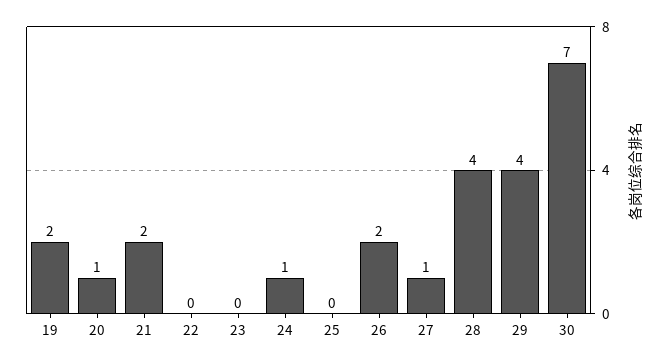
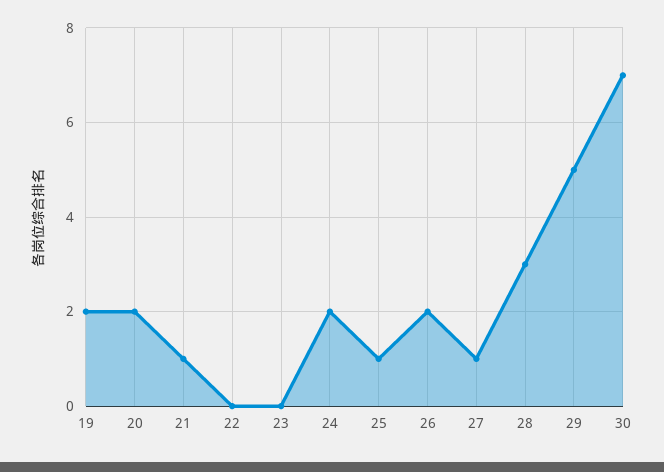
  {
    "19": 2,
-   "20": 1,
+   "20": 2,
-   "21": 2,
+   "21": 1,
    "22": 0,
    "23": 0,
-   "24": 1,
+   "24": 2,
-   "25": 0,
+   "25": 1,
    "26": 2,
    "27": 1,
-   "28": 4,
+   "28": 3,
-   "29": 4,
+   "29": 5,
    "30": 7
  }

